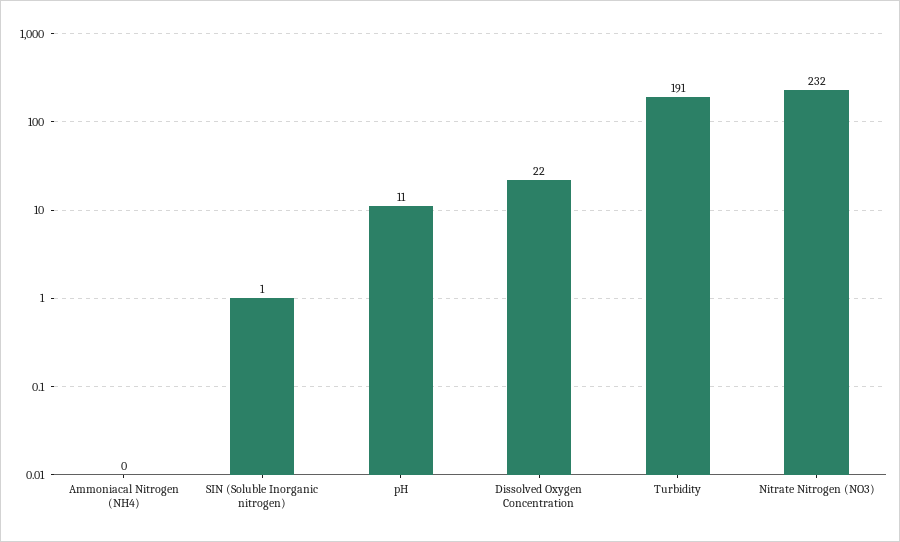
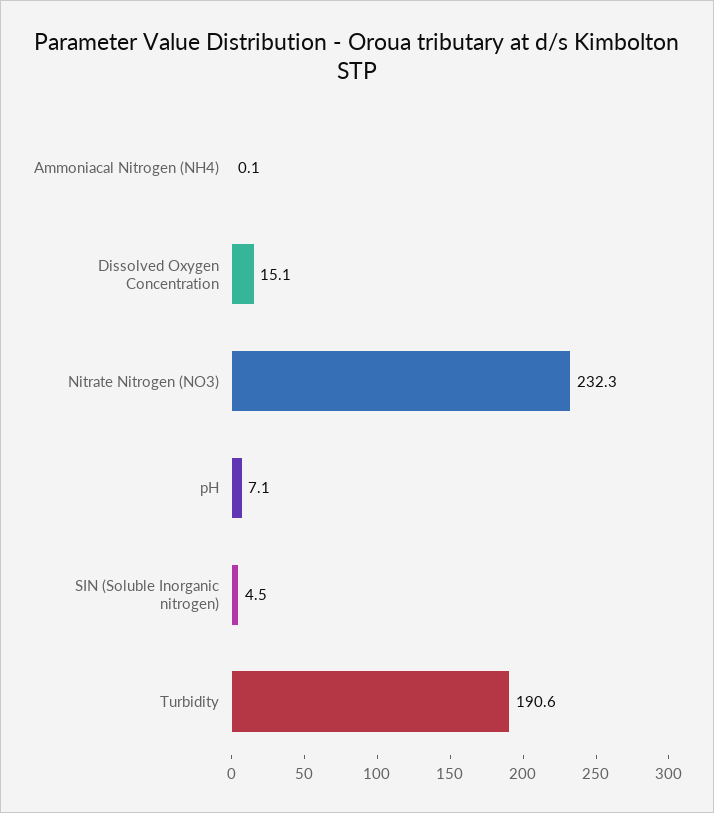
  {
    "Ammoniacal Nitrogen (NH4)": 0.1,
-   "SIN (Soluble Inorganic nitrogen)": 1,
+   "SIN (Soluble Inorganic nitrogen)": 4.5,
-   "pH": 11,
+   "pH": 7.1,
-   "Dissolved Oxygen Concentration": 22,
+   "Dissolved Oxygen Concentration": 15.1,
    "Turbidity": 190.6,
    "Nitrate Nitrogen (NO3)": 232.3
  }

